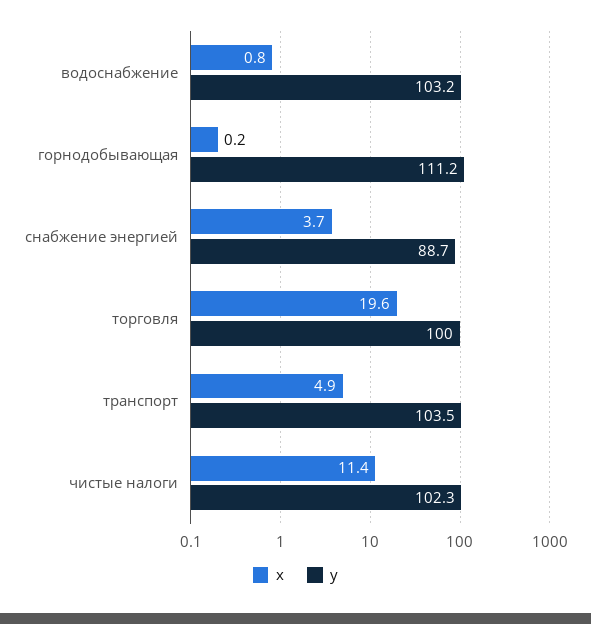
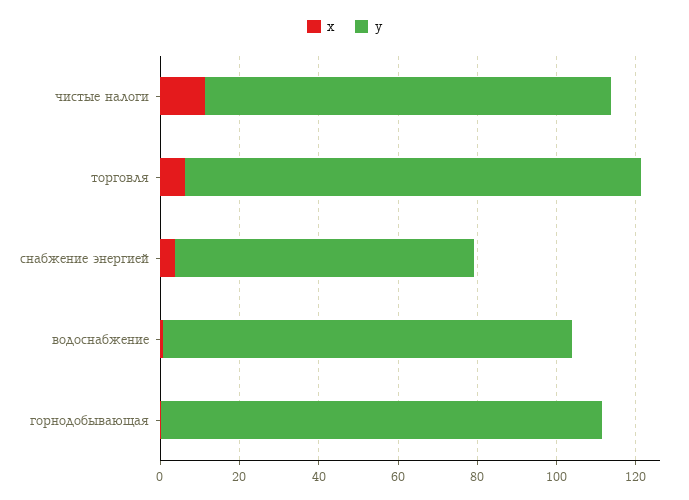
  {
    "x": {
      "водоснабжение": 0.8,
      "горнодобывающая": 0.2,
      "снабжение энергией": 3.7,
-     "торговля": 19.6,
+     "торговля": 5,
-     "транспорт": 4.9,
      "чистые налоги": 11.4
    },
    "y": {
      "водоснабжение": 103.2,
      "горнодобывающая": 111.2,
-     "снабжение энергией": 88.7,
+     "снабжение энергией": 75,
-     "торговля": 100,
+     "торговля": 115,
-     "транспорт": 103.5,
      "чистые налоги": 102.3
    }
  }

